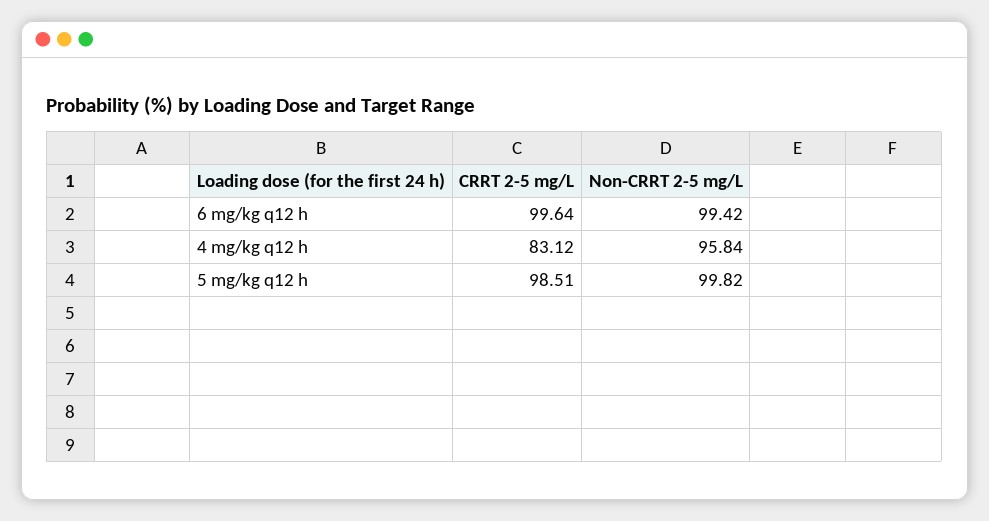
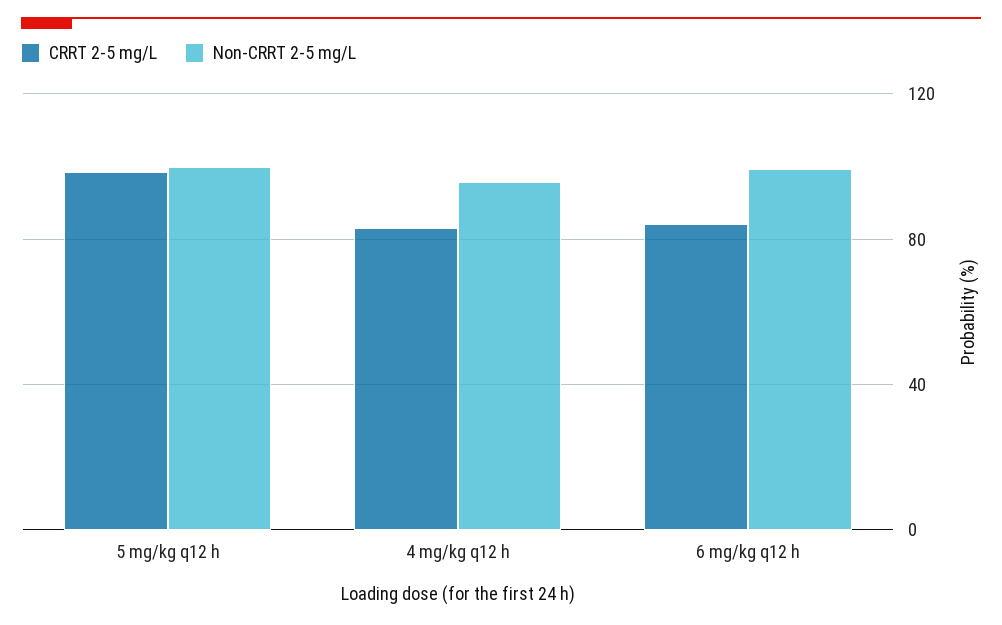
  {
    "CRRT 2-5 mg/L": {
-     "6 mg/kg q12 h": 99.64,
+     "6 mg/kg q12 h": 85,
      "4 mg/kg q12 h": 83.12,
      "5 mg/kg q12 h": 98.51
    },
    "Non-CRRT 2-5 mg/L": {
      "6 mg/kg q12 h": 99.42,
      "4 mg/kg q12 h": 95.84,
      "5 mg/kg q12 h": 99.82
    }
  }

